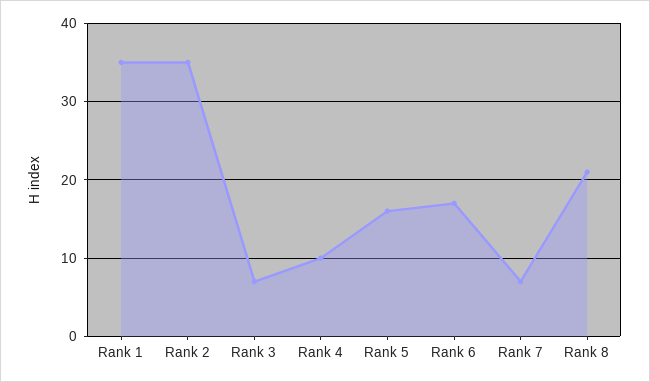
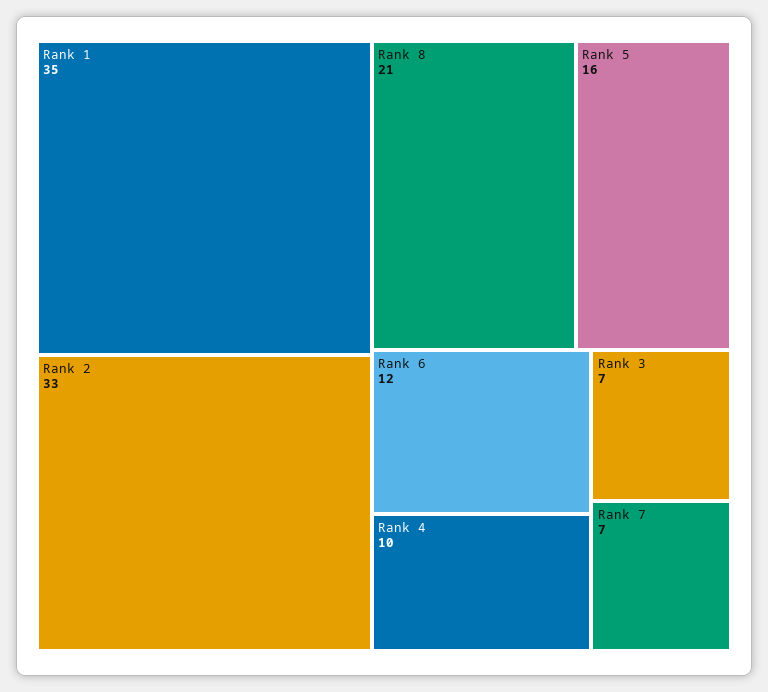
  {
    "Rank 1": 35,
-   "Rank 2": 35,
+   "Rank 2": 33,
    "Rank 3": 7,
    "Rank 4": 10,
    "Rank 5": 16,
-   "Rank 6": 17,
+   "Rank 6": 12,
    "Rank 7": 7,
    "Rank 8": 21
  }

